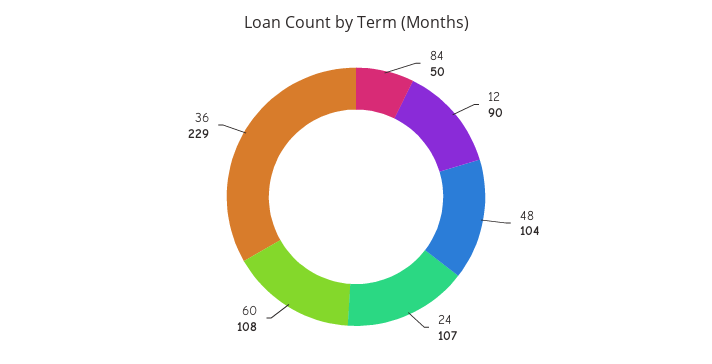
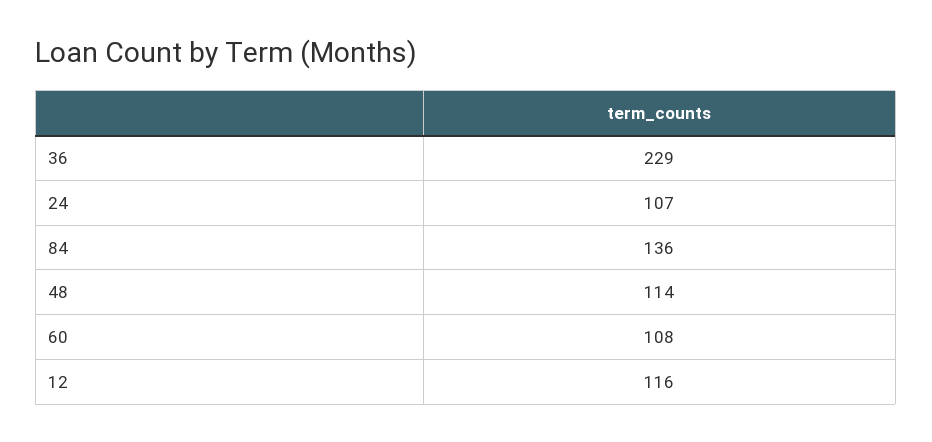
  {
-   "84": 50,
+   "84": 136,
-   "12": 90,
+   "12": 116,
-   "48": 104,
+   "48": 114,
    "24": 107,
    "60": 108,
    "36": 229
  }

